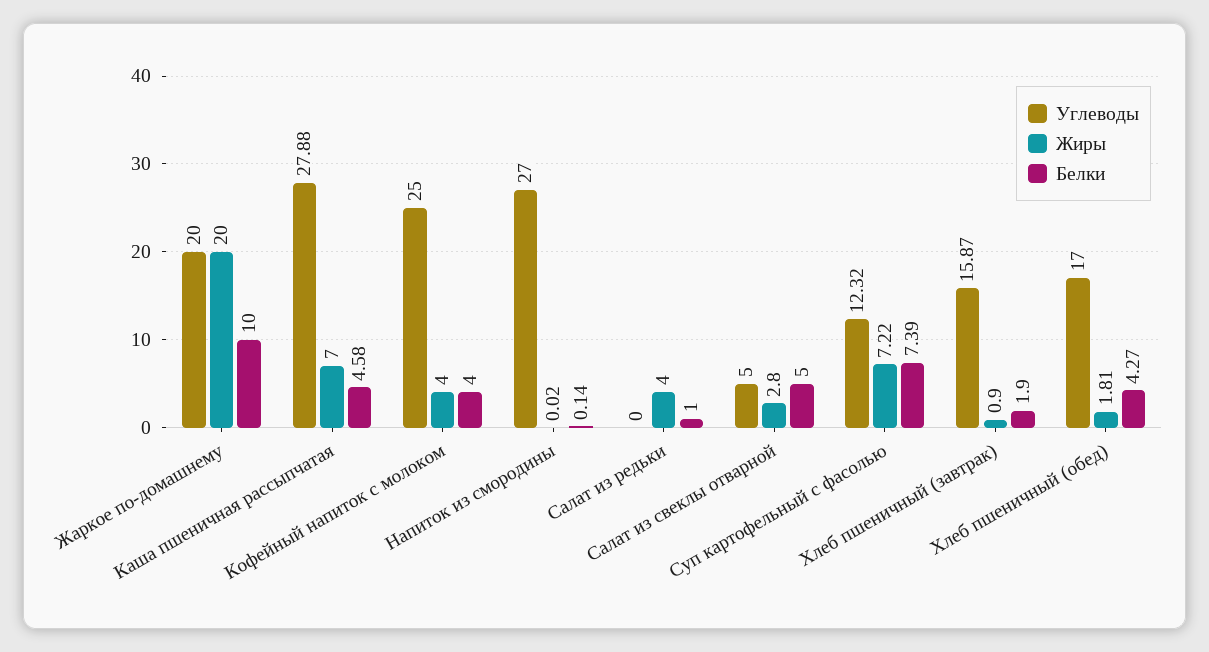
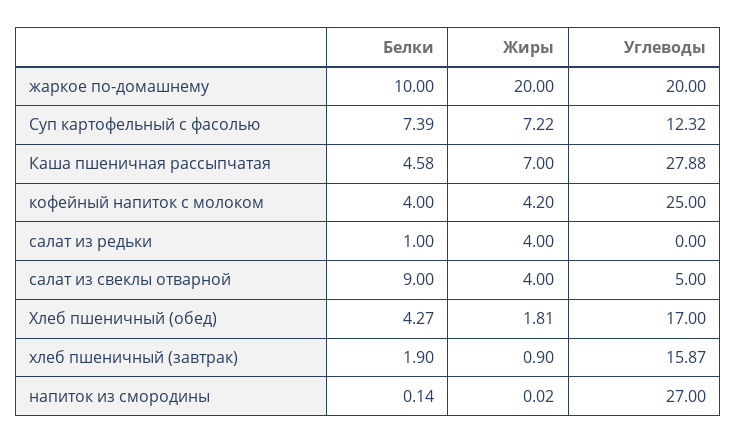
  {
    "Углеводы": {
      "Жаркое по-домашнему": 20,
      "Каша пшеничная рассыпчатая": 27.88,
      "Кофейный напиток с молоком": 25,
      "Напиток из смородины": 27,
      "Салат из редьки": 0,
      "Салат из свеклы отварной": 5,
      "Суп картофельный с фасолью": 12.32,
      "Хлеб пшеничный (завтрак)": 15.87,
      "Хлеб пшеничный (обед)": 17
    },
    "Жиры": {
      "Жаркое по-домашнему": 20,
      "Каша пшеничная рассыпчатая": 7,
-     "Кофейный напиток с молоком": 4,
+     "Кофейный напиток с молоком": 4.2,
      "Напиток из смородины": 0.02,
      "Салат из редьки": 4,
-     "Салат из свеклы отварной": 2.8,
+     "Салат из свеклы отварной": 4,
      "Суп картофельный с фасолью": 7.22,
      "Хлеб пшеничный (завтрак)": 0.9,
      "Хлеб пшеничный (обед)": 1.81
    },
    "Белки": {
      "Жаркое по-домашнему": 10,
      "Каша пшеничная рассыпчатая": 4.58,
      "Кофейный напиток с молоком": 4,
      "Напиток из смородины": 0.14,
      "Салат из редьки": 1,
-     "Салат из свеклы отварной": 5,
+     "Салат из свеклы отварной": 9,
      "Суп картофельный с фасолью": 7.39,
      "Хлеб пшеничный (завтрак)": 1.9,
      "Хлеб пшеничный (обед)": 4.27
    }
  }

